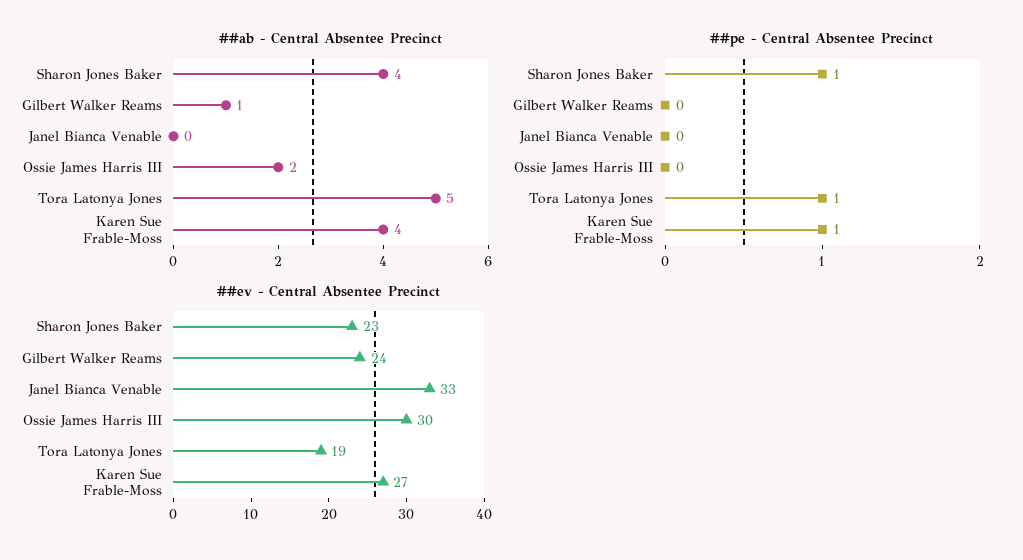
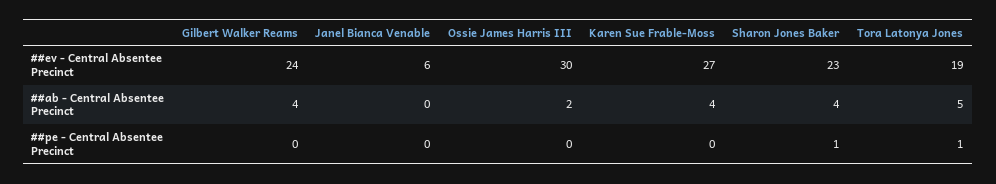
  {
    "##ab - Central Absentee Precinct": {
      "Sharon Jones Baker": 4,
-     "Gilbert Walker Reams": 1,
+     "Gilbert Walker Reams": 4,
      "Janel Bianca Venable": 0,
      "Ossie James Harris III": 2,
      "Tora Latonya Jones": 5,
      "Karen Sue Frable-Moss": 4
    },
    "##pe - Central Absentee Precinct": {
      "Sharon Jones Baker": 1,
      "Gilbert Walker Reams": 0,
      "Janel Bianca Venable": 0,
      "Ossie James Harris III": 0,
      "Tora Latonya Jones": 1,
-     "Karen Sue Frable-Moss": 1
+     "Karen Sue Frable-Moss": 0
    },
    "##ev - Central Absentee Precinct": {
      "Sharon Jones Baker": 23,
      "Gilbert Walker Reams": 24,
-     "Janel Bianca Venable": 33,
+     "Janel Bianca Venable": 6,
      "Ossie James Harris III": 30,
      "Tora Latonya Jones": 19,
      "Karen Sue Frable-Moss": 27
    }
  }

